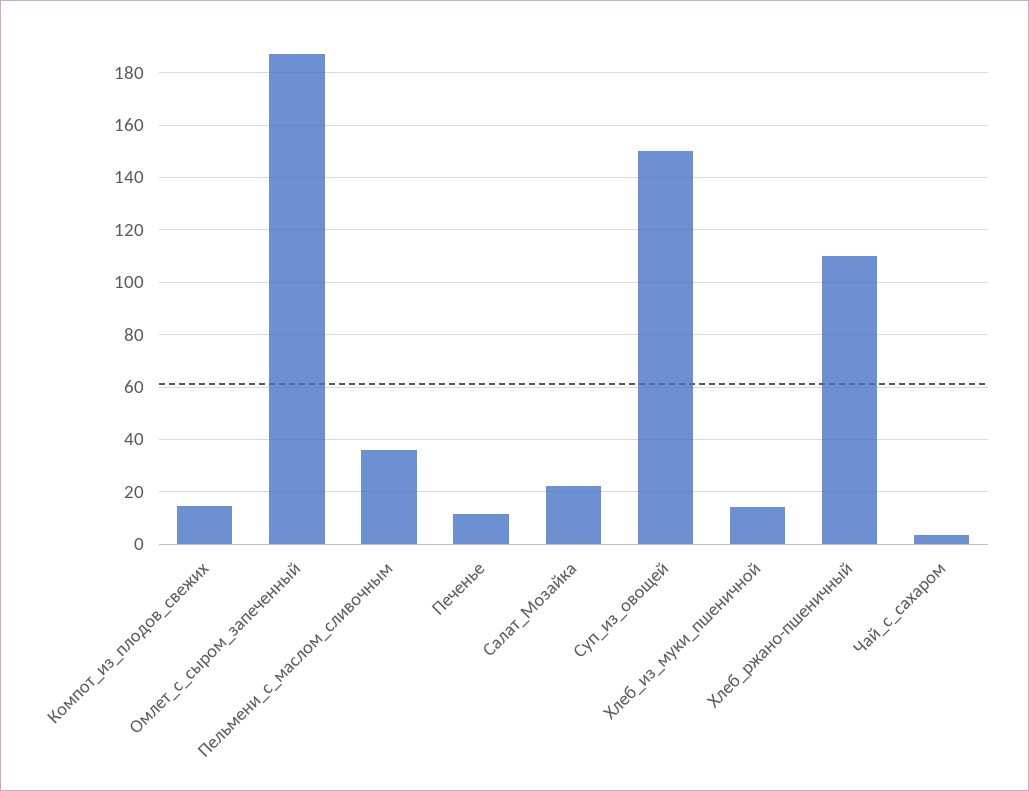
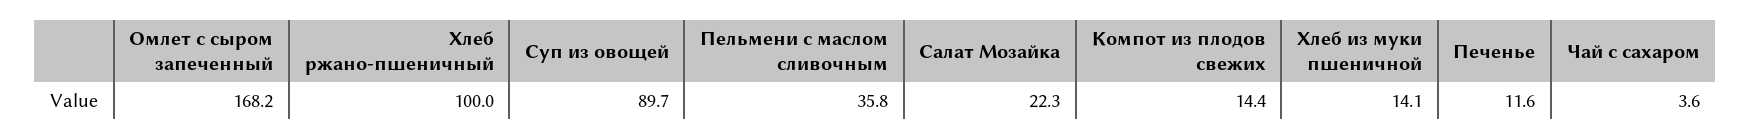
  {
    "Компот_из_плодов_свежих": 14.4,
-   "Омлет_с_сыром_запеченный": 187.5,
+   "Омлет_с_сыром_запеченный": 168.2,
    "Пельмени_с_маслом_сливочным": 35.8,
    "Печенье": 11.6,
    "Салат_Мозайка": 22.3,
-   "Суп_из_овощей": 150,
+   "Суп_из_овощей": 89.7,
    "Хлеб_из_муки_пшеничной": 14.1,
-   "Хлеб_ржано-пшеничный": 110,
+   "Хлеб_ржано-пшеничный": 100,
    "Чай_с_сахаром": 3.6
  }

